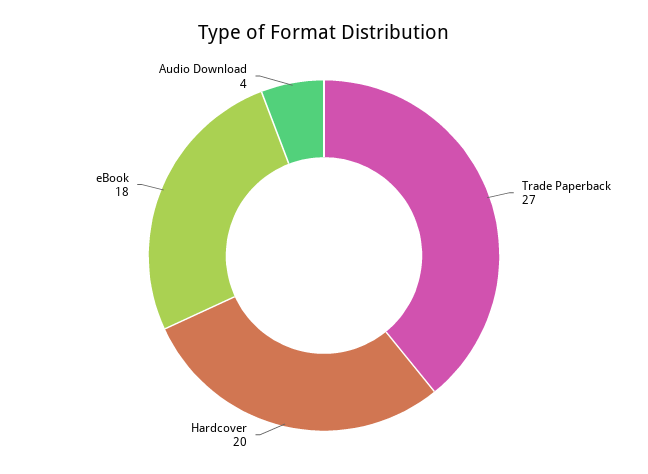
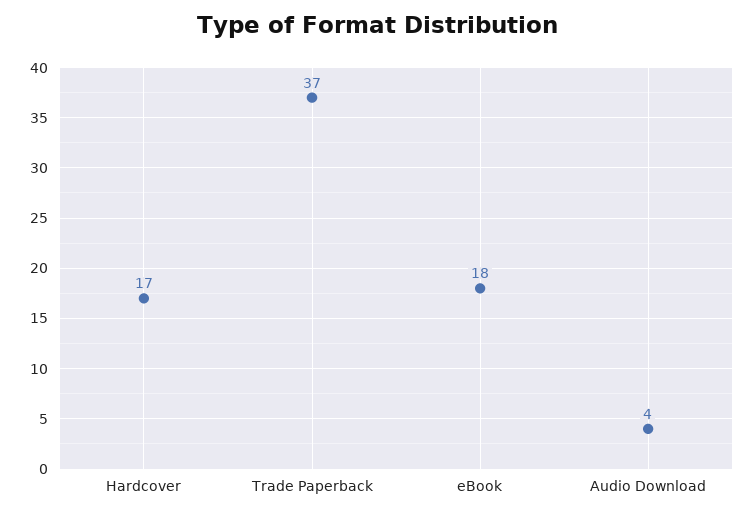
  {
-   "Trade Paperback": 27,
+   "Trade Paperback": 37,
-   "Hardcover": 20,
+   "Hardcover": 17,
    "eBook": 18,
    "Audio Download": 4
  }

